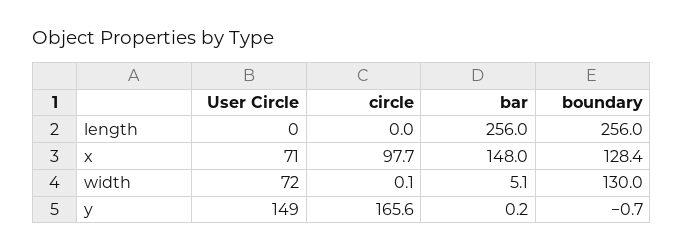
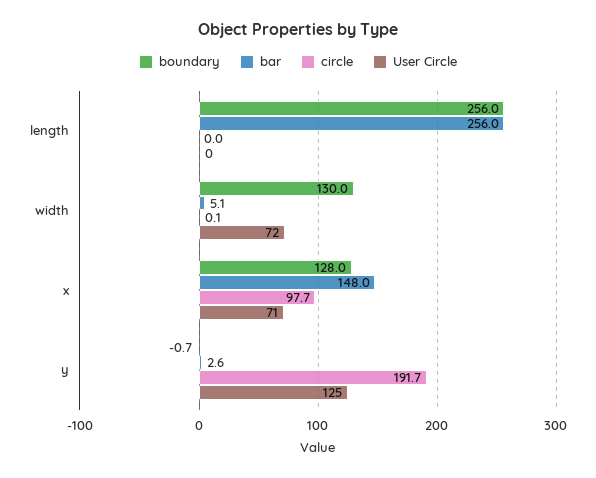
  {
    "User Circle": {
      "length": 0,
      "x": 71,
      "width": 72,
-     "y": 149
+     "y": 125
    },
    "circle": {
      "length": 0,
      "x": 97.7,
      "width": 0.1,
-     "y": 165.6
+     "y": 191.7
    },
    "bar": {
      "length": 256,
      "x": 148,
      "width": 5.1,
-     "y": 0.2
+     "y": 2.6
    },
    "boundary": {
      "length": 256,
-     "x": 128.4,
+     "x": 128,
      "width": 130,
      "y": -0.7
    }
  }

